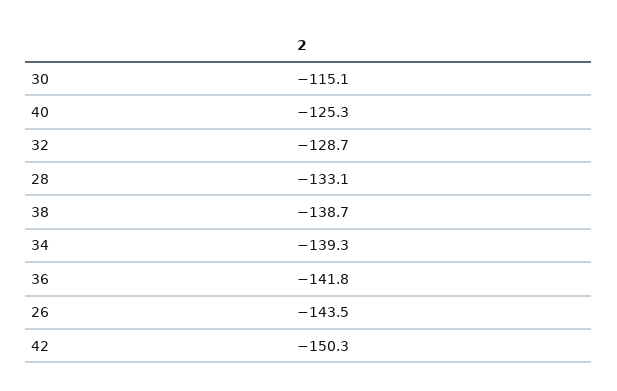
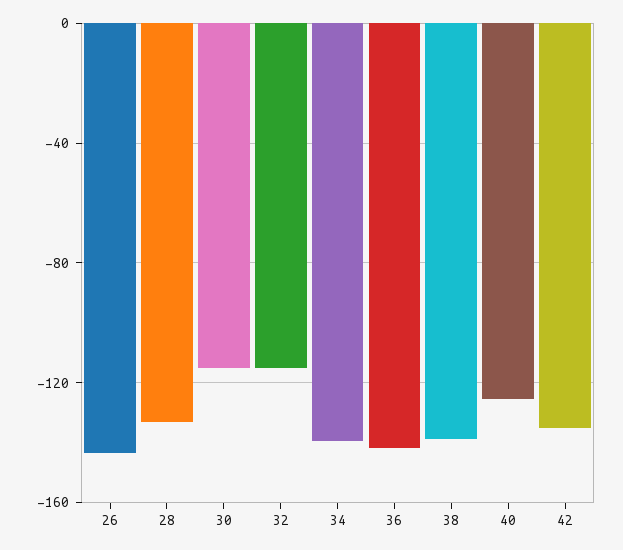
  {
    "30": -115.1,
    "40": -125.3,
-   "32": -128.7,
+   "32": -115,
    "28": -133.1,
    "38": -138.7,
    "34": -139.3,
    "36": -141.8,
    "26": -143.5,
-   "42": -150.3
+   "42": -135
  }

